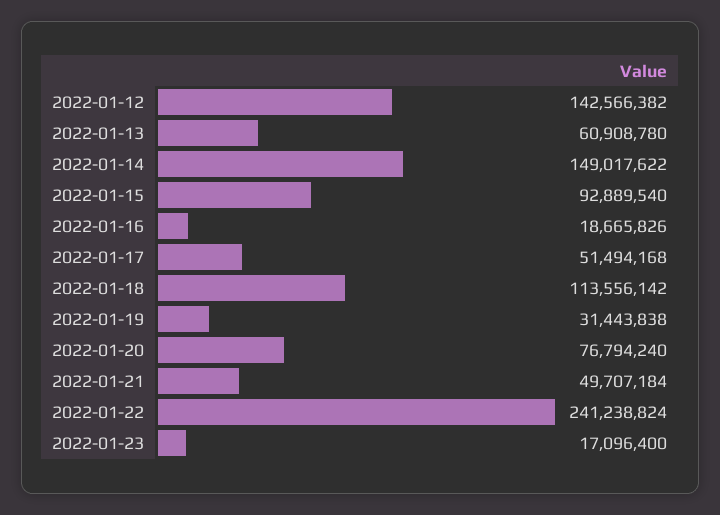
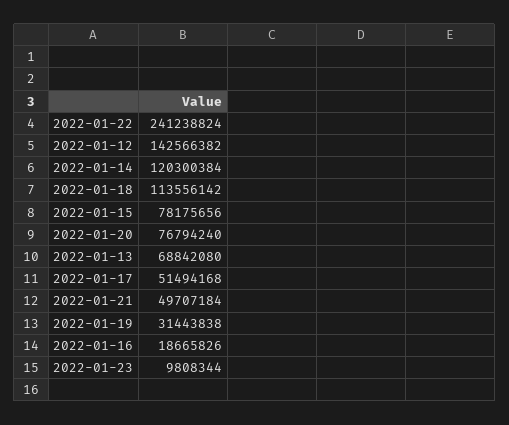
  {
    "2022-01-12": 142566382,
-   "2022-01-13": 60908780,
+   "2022-01-13": 68842080,
-   "2022-01-14": 149017622,
+   "2022-01-14": 120300384,
-   "2022-01-15": 92889540,
+   "2022-01-15": 78175656,
    "2022-01-16": 18665826,
    "2022-01-17": 51494168,
    "2022-01-18": 113556142,
    "2022-01-19": 31443838,
    "2022-01-20": 76794240,
    "2022-01-21": 49707184,
    "2022-01-22": 241238824,
-   "2022-01-23": 17096400
+   "2022-01-23": 9808344
  }

